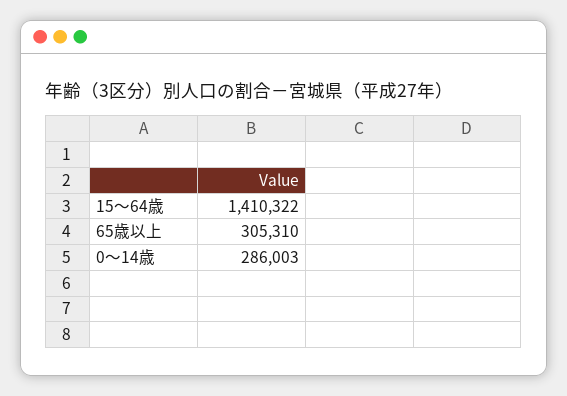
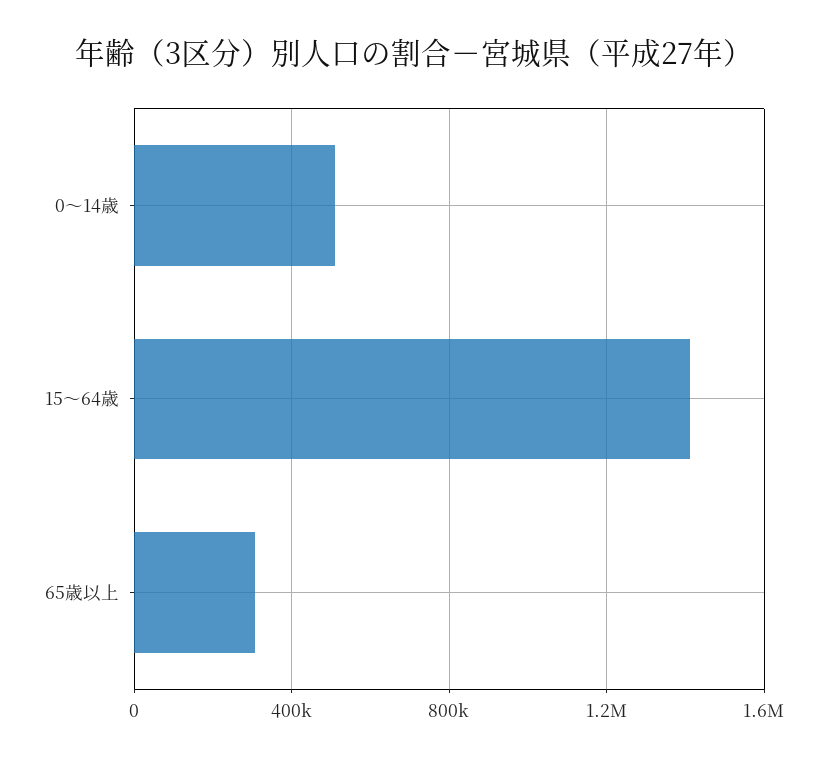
  {
    "15～64歳": 1410322,
    "65歳以上": 305310,
-   "0～14歳": 286003
+   "0～14歳": 500000
  }

